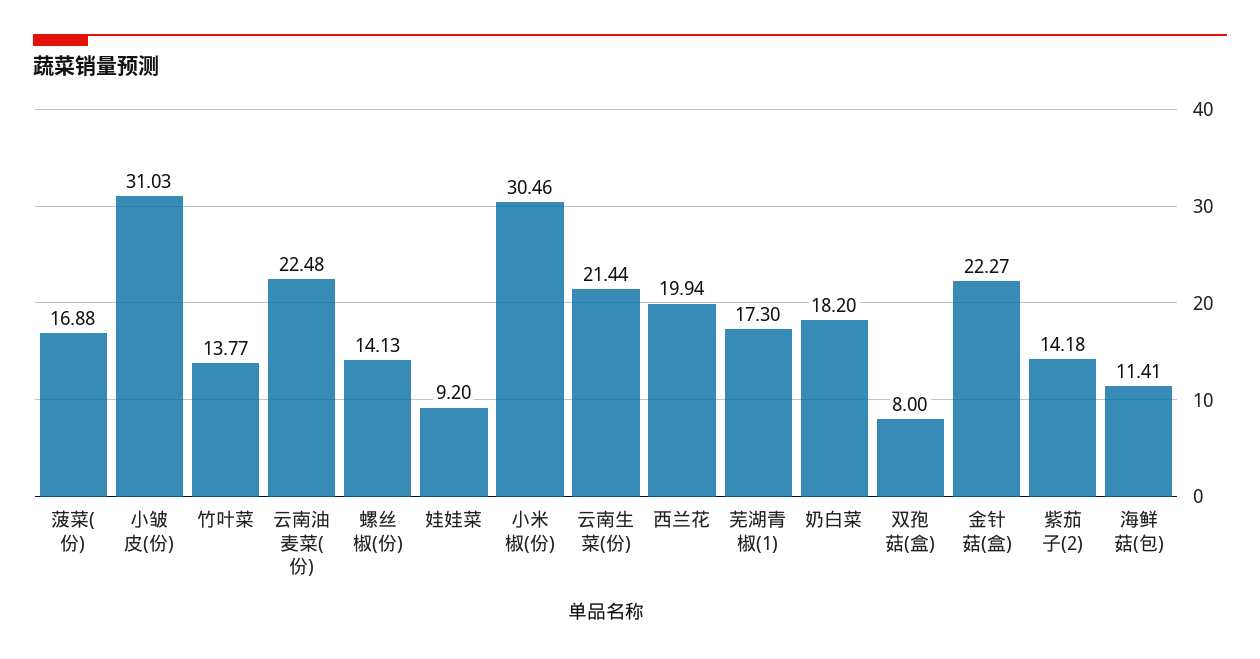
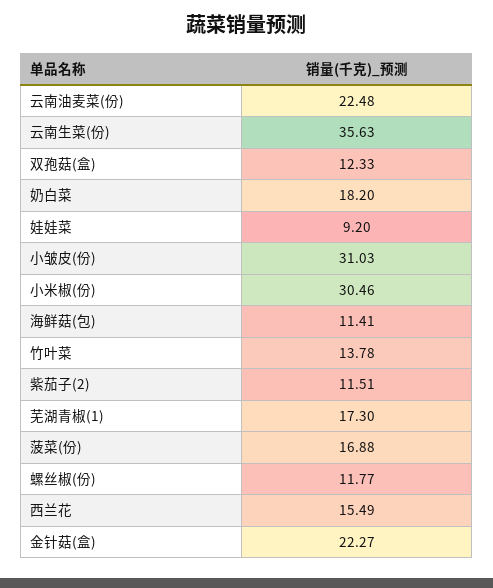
  {
    "菠菜(份)": 16.88,
    "小皱皮(份)": 31.03,
-   "竹叶菜": 13.77,
+   "竹叶菜": 13.78,
    "云南油麦菜(份)": 22.48,
-   "螺丝椒(份)": 14.13,
+   "螺丝椒(份)": 11.77,
    "娃娃菜": 9.2,
    "小米椒(份)": 30.46,
-   "云南生菜(份)": 21.44,
+   "云南生菜(份)": 35.63,
-   "西兰花": 19.94,
+   "西兰花": 15.49,
    "芜湖青椒(1)": 17.3,
    "奶白菜": 18.2,
-   "双孢菇(盒)": 8,
+   "双孢菇(盒)": 12.33,
    "金针菇(盒)": 22.27,
-   "紫茄子(2)": 14.18,
+   "紫茄子(2)": 11.51,
    "海鲜菇(包)": 11.41
  }

